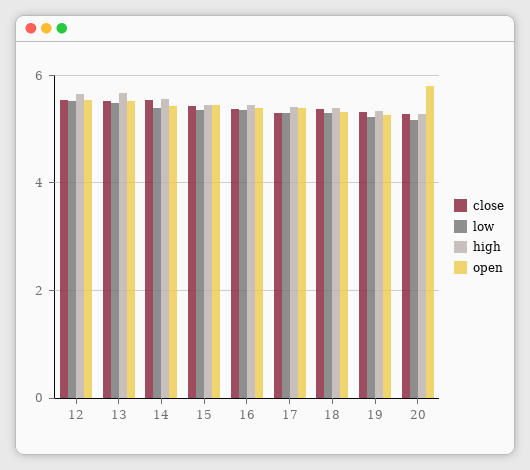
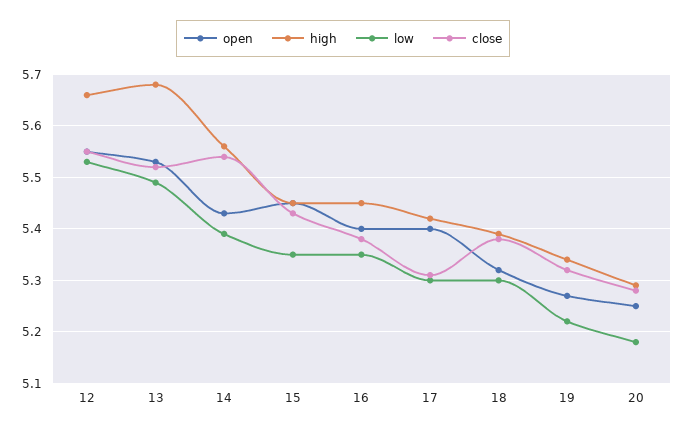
  {
    "close": {
      "12": 5.55,
      "13": 5.5,
      "14": 5.55,
      "15": 5.45,
      "16": 5.4,
      "17": 5.3,
      "18": 5.4,
      "19": 5.3,
      "20": 5.3
    },
    "low": {
      "12": 5.55,
      "13": 5.5,
      "14": 5.4,
      "15": 5.35,
      "16": 5.35,
      "17": 5.3,
      "18": 5.3,
      "19": 5.2,
      "20": 5.2
    },
    "high": {
      "12": 5.65,
      "13": 5.7,
      "14": 5.55,
      "15": 5.45,
      "16": 5.45,
      "17": 5.4,
      "18": 5.4,
      "19": 5.35,
      "20": 5.3
    },
    "open": {
      "12": 5.55,
      "13": 5.55,
      "14": 5.45,
      "15": 5.45,
      "16": 5.4,
      "17": 5.4,
      "18": 5.3,
      "19": 5.25,
-     "20": 5.8
+     "20": 5.25
    }
  }

